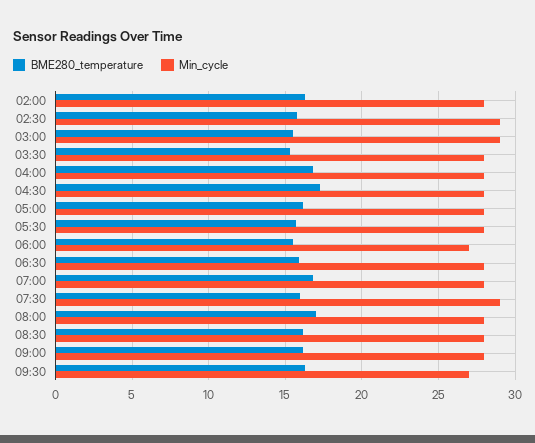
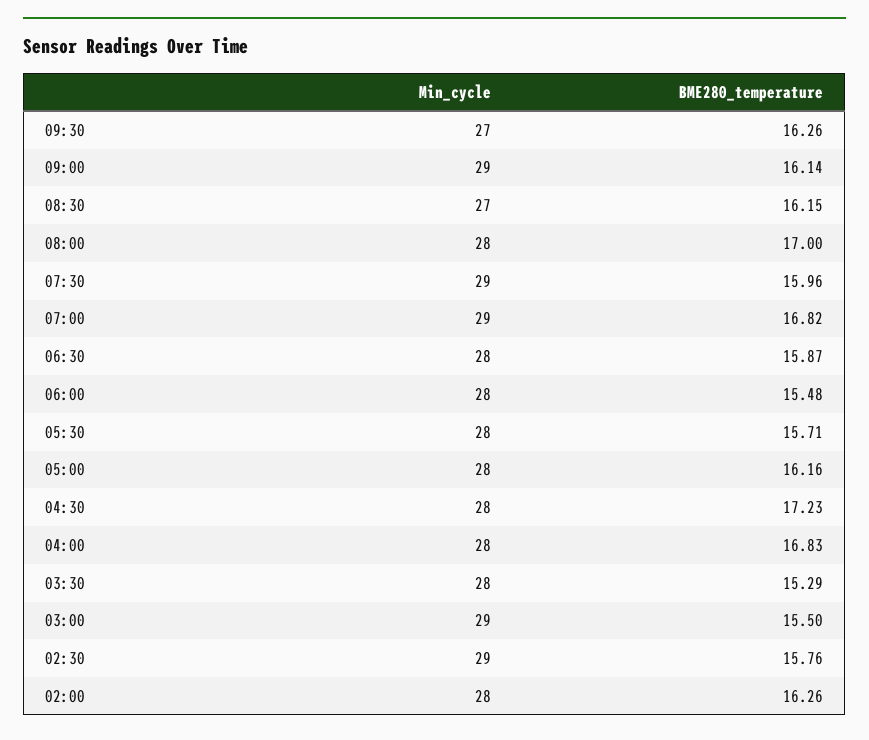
  {
    "BME280_temperature": {
      "02:00": 16.26,
      "02:30": 15.76,
      "03:00": 15.5,
      "03:30": 15.29,
      "04:00": 16.83,
      "04:30": 17.23,
      "05:00": 16.16,
      "05:30": 15.71,
      "06:00": 15.48,
      "06:30": 15.87,
      "07:00": 16.82,
      "07:30": 15.96,
      "08:00": 17,
      "08:30": 16.15,
      "09:00": 16.14,
      "09:30": 16.26
    },
    "Min_cycle": {
      "02:00": 28,
      "02:30": 29,
      "03:00": 29,
      "03:30": 28,
      "04:00": 28,
      "04:30": 28,
      "05:00": 28,
      "05:30": 28,
-     "06:00": 27,
+     "06:00": 28,
      "06:30": 28,
-     "07:00": 28,
+     "07:00": 29,
      "07:30": 29,
      "08:00": 28,
-     "08:30": 28,
+     "08:30": 27,
-     "09:00": 28,
+     "09:00": 29,
      "09:30": 27
    }
  }

